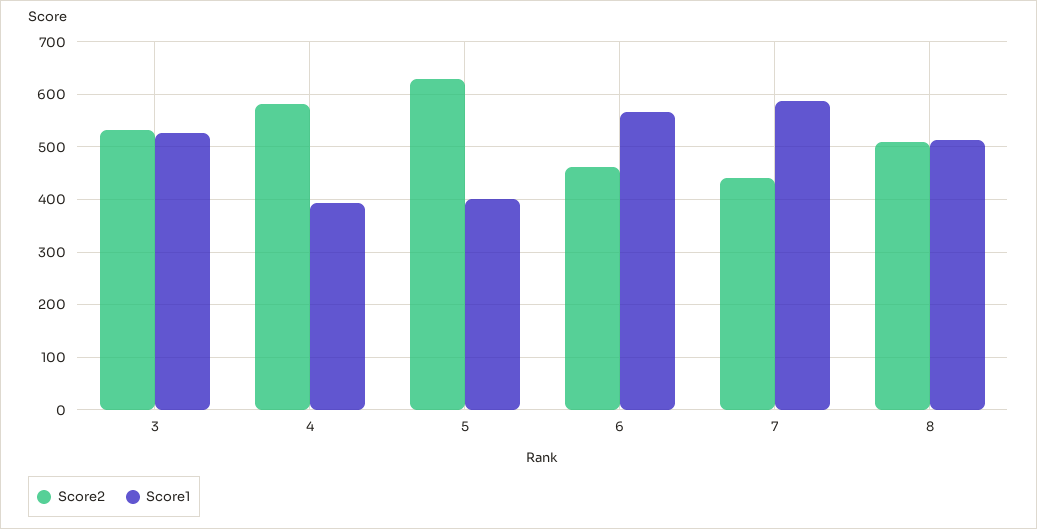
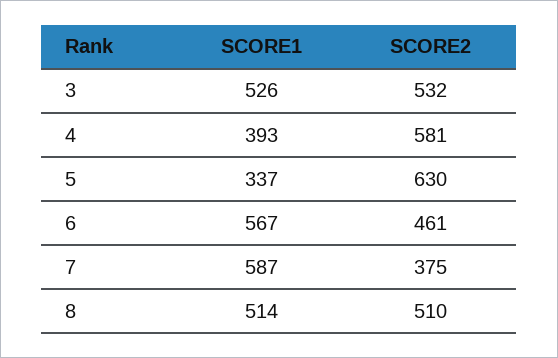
  {
    "Score2": {
      "3": 532,
      "4": 581,
      "5": 630,
      "6": 461,
-     "7": 440,
+     "7": 375,
      "8": 510
    },
    "Score1": {
      "3": 526,
      "4": 393,
-     "5": 400,
+     "5": 337,
      "6": 567,
      "7": 587,
      "8": 514
    }
  }

